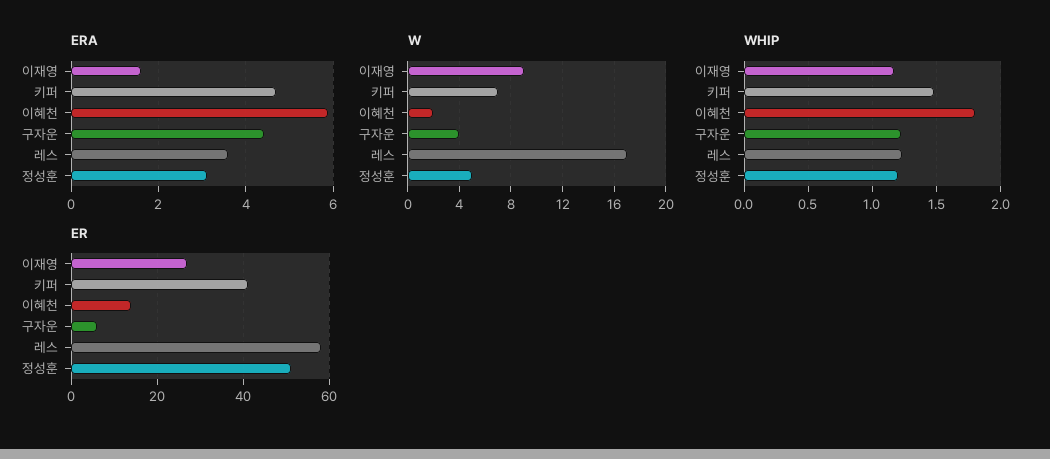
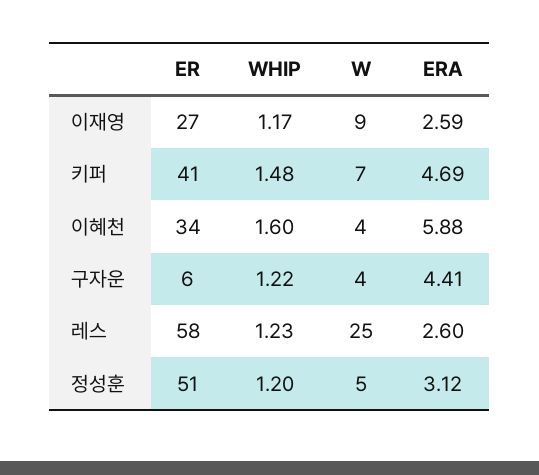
  {
    "ERA": {
-     "이재영": 1.6,
+     "이재영": 2.59,
      "키퍼": 4.69,
      "이혜천": 5.88,
      "구자운": 4.41,
-     "레스": 3.6,
+     "레스": 2.6,
      "정성훈": 3.12
    },
    "W": {
      "이재영": 9,
      "키퍼": 7,
-     "이혜천": 2,
+     "이혜천": 4,
      "구자운": 4,
-     "레스": 17,
+     "레스": 25,
      "정성훈": 5
    },
    "WHIP": {
      "이재영": 1.17,
      "키퍼": 1.48,
-     "이혜천": 1.8,
+     "이혜천": 1.6,
      "구자운": 1.22,
      "레스": 1.23,
      "정성훈": 1.2
    },
    "ER": {
      "이재영": 27,
      "키퍼": 41,
-     "이혜천": 15,
+     "이혜천": 34,
      "구자운": 6,
      "레스": 58,
      "정성훈": 51
    }
  }

